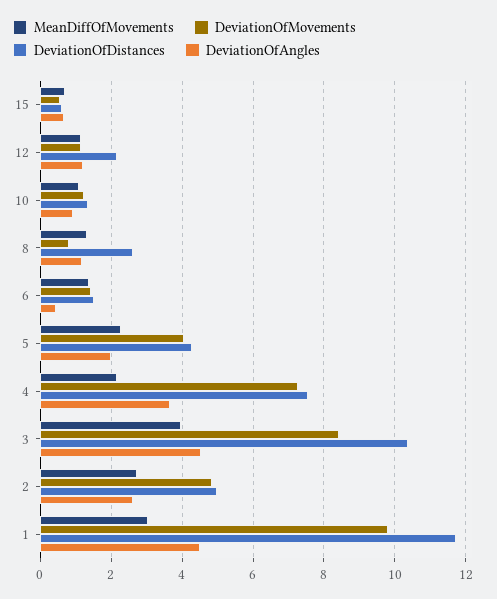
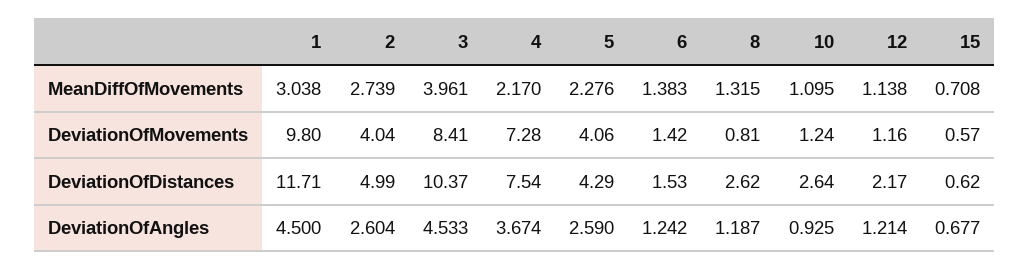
  {
    "MeanDiffOfMovements": {
      "15": 0.708,
      "12": 1.138,
      "10": 1.095,
      "8": 1.315,
      "6": 1.383,
      "5": 2.276,
      "4": 2.17,
      "3": 3.961,
      "2": 2.739,
      "1": 3.038
    },
    "DeviationOfMovements": {
      "15": 0.57,
      "12": 1.16,
      "10": 1.24,
      "8": 0.81,
      "6": 1.42,
      "5": 4.06,
      "4": 7.28,
      "3": 8.41,
-     "2": 4.8,
+     "2": 4.04,
      "1": 9.8
    },
    "DeviationOfDistances": {
      "15": 0.62,
      "12": 2.17,
-     "10": 1.4,
+     "10": 2.64,
      "8": 2.62,
      "6": 1.53,
      "5": 4.29,
      "4": 7.54,
      "3": 10.37,
      "2": 4.99,
      "1": 11.71
    },
    "DeviationOfAngles": {
      "15": 0.677,
      "12": 1.214,
      "10": 0.925,
      "8": 1.187,
-     "6": 0.4,
+     "6": 1.242,
-     "5": 2,
+     "5": 2.59,
      "4": 3.674,
      "3": 4.533,
      "2": 2.604,
      "1": 4.5
    }
  }

